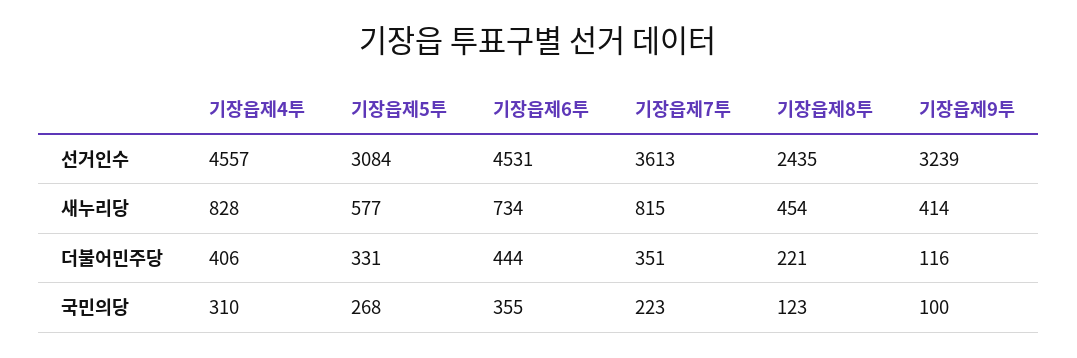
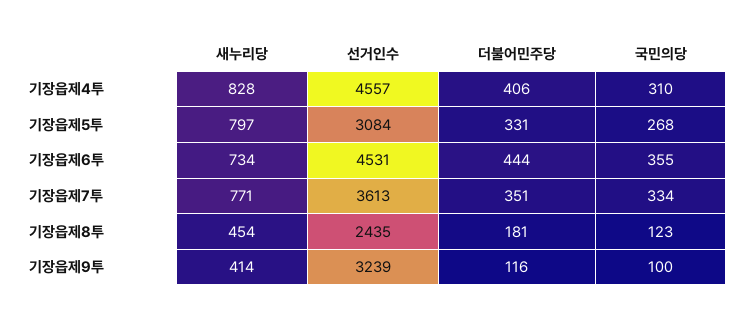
  {
    "기장읍제4투": {
      "선거인수": 4557,
      "새누리당": 828,
      "더불어민주당": 406,
      "국민의당": 310
    },
    "기장읍제5투": {
      "선거인수": 3084,
-     "새누리당": 577,
+     "새누리당": 797,
      "더불어민주당": 331,
      "국민의당": 268
    },
    "기장읍제6투": {
      "선거인수": 4531,
      "새누리당": 734,
      "더불어민주당": 444,
      "국민의당": 355
    },
    "기장읍제7투": {
      "선거인수": 3613,
-     "새누리당": 815,
+     "새누리당": 771,
      "더불어민주당": 351,
-     "국민의당": 223
+     "국민의당": 334
    },
    "기장읍제8투": {
      "선거인수": 2435,
      "새누리당": 454,
-     "더불어민주당": 221,
+     "더불어민주당": 181,
      "국민의당": 123
    },
    "기장읍제9투": {
      "선거인수": 3239,
      "새누리당": 414,
      "더불어민주당": 116,
      "국민의당": 100
    }
  }

